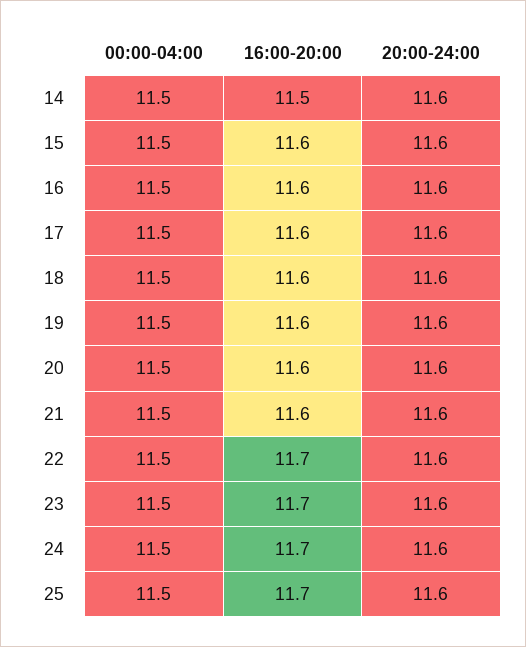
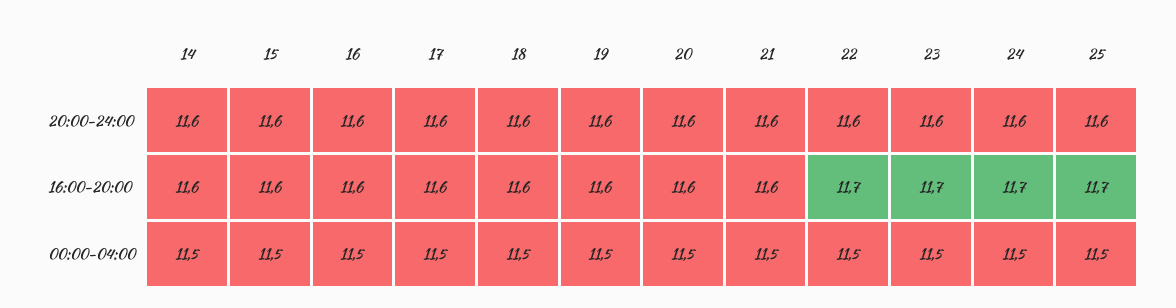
  {
    "00:00-04:00": {
      "14": 11.5,
      "15": 11.5,
      "16": 11.5,
      "17": 11.5,
      "18": 11.5,
      "19": 11.5,
      "20": 11.5,
      "21": 11.5,
      "22": 11.5,
      "23": 11.5,
      "24": 11.5,
      "25": 11.5
    },
    "16:00-20:00": {
-     "14": 11.5,
+     "14": 11.6,
      "15": 11.6,
      "16": 11.6,
      "17": 11.6,
      "18": 11.6,
      "19": 11.6,
      "20": 11.6,
      "21": 11.6,
      "22": 11.7,
      "23": 11.7,
      "24": 11.7,
      "25": 11.7
    },
    "20:00-24:00": {
      "14": 11.6,
      "15": 11.6,
      "16": 11.6,
      "17": 11.6,
      "18": 11.6,
      "19": 11.6,
      "20": 11.6,
      "21": 11.6,
      "22": 11.6,
      "23": 11.6,
      "24": 11.6,
      "25": 11.6
    }
  }

